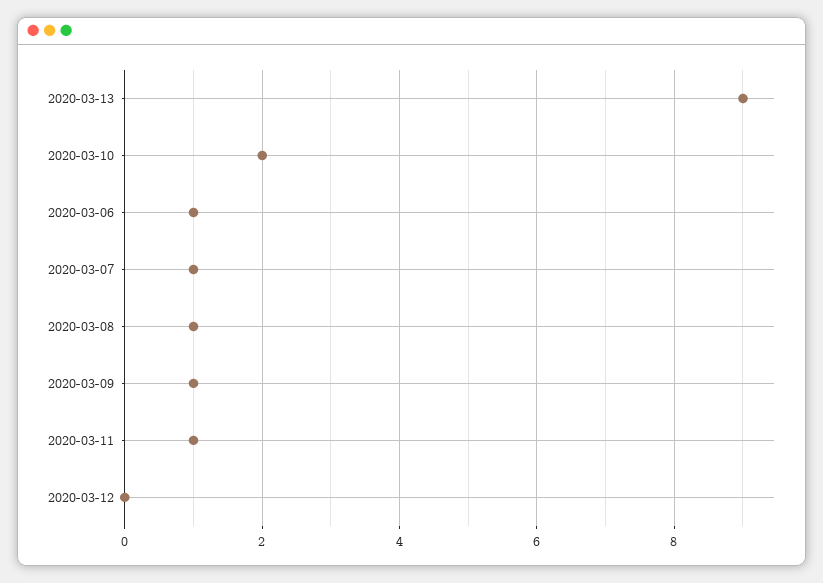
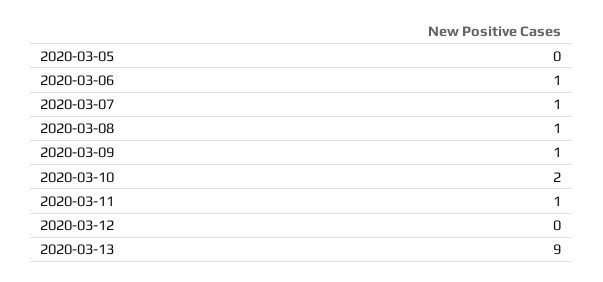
  {
    "2020-03-13": 9,
    "2020-03-10": 2,
    "2020-03-06": 1,
    "2020-03-07": 1,
    "2020-03-08": 1,
    "2020-03-09": 1,
    "2020-03-11": 1,
-   "2020-03-12": 0
+   "2020-03-12": 0,
+   "2020-03-05": 0
  }

